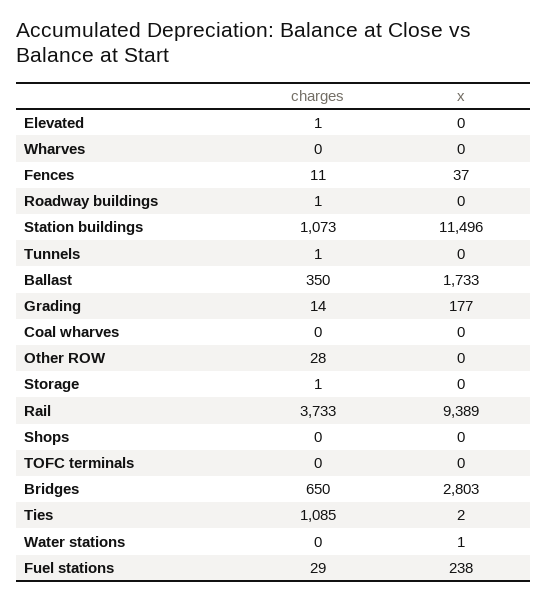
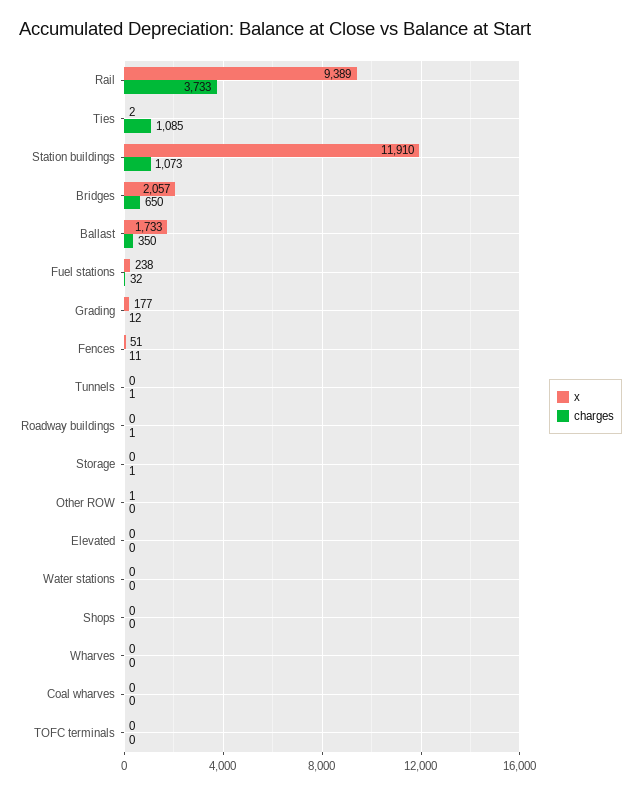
  {
    "charges": {
-     "Elevated": 1,
+     "Elevated": 0,
      "Wharves": 0,
      "Fences": 11,
      "Roadway buildings": 1,
      "Station buildings": 1073,
      "Tunnels": 1,
      "Ballast": 350,
-     "Grading": 14,
+     "Grading": 12,
      "Coal wharves": 0,
-     "Other ROW": 28,
+     "Other ROW": 0,
      "Storage": 1,
      "Rail": 3733,
      "Shops": 0,
      "TOFC terminals": 0,
      "Bridges": 650,
      "Ties": 1085,
      "Water stations": 0,
-     "Fuel stations": 29
+     "Fuel stations": 32
    },
    "x": {
      "Elevated": 0,
      "Wharves": 0,
-     "Fences": 37,
+     "Fences": 51,
      "Roadway buildings": 0,
-     "Station buildings": 11496,
+     "Station buildings": 11910,
      "Tunnels": 0,
      "Ballast": 1733,
      "Grading": 177,
      "Coal wharves": 0,
-     "Other ROW": 0,
+     "Other ROW": 1,
      "Storage": 0,
      "Rail": 9389,
      "Shops": 0,
      "TOFC terminals": 0,
-     "Bridges": 2803,
+     "Bridges": 2057,
      "Ties": 2,
-     "Water stations": 1,
+     "Water stations": 0,
      "Fuel stations": 238
    }
  }

